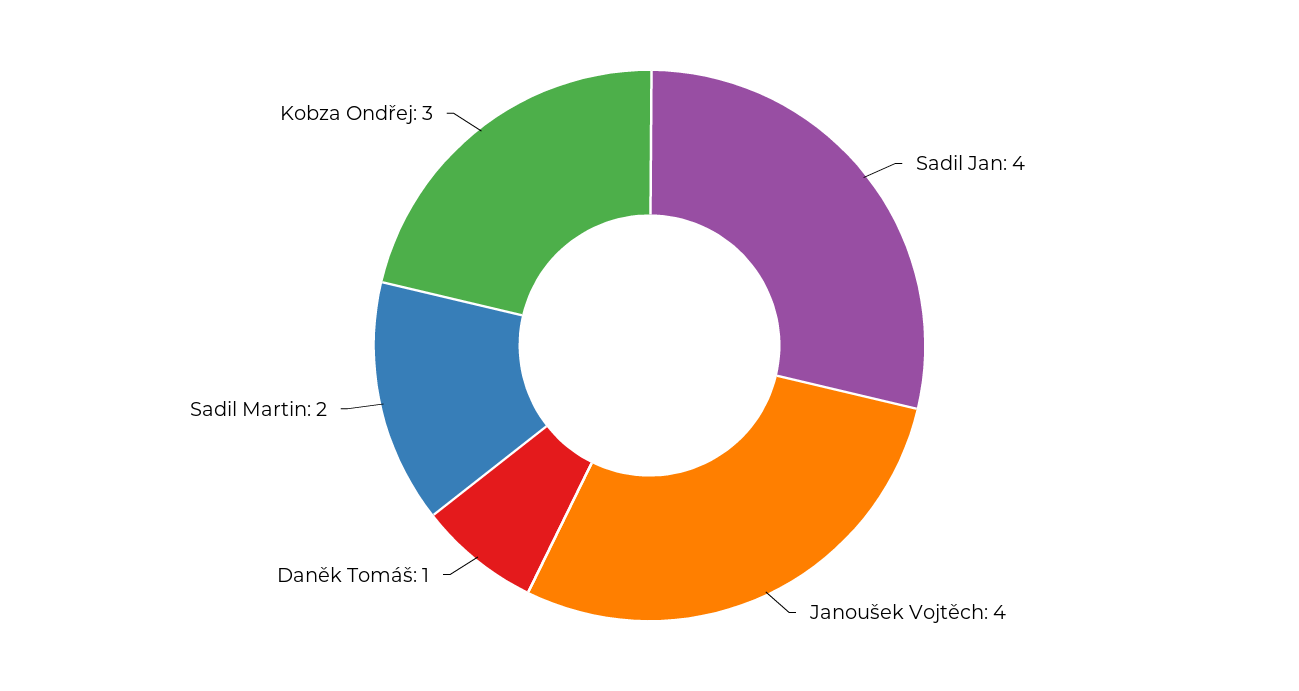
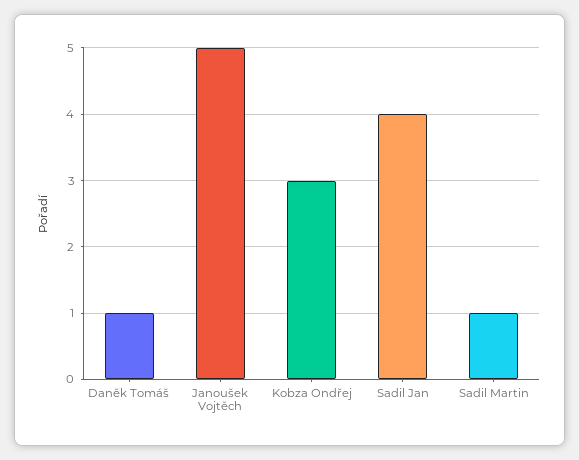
  {
    "Sadil Jan": 4,
-   "Janoušek Vojtěch": 4,
+   "Janoušek Vojtěch": 5,
    "Daněk Tomáš": 1,
-   "Sadil Martin": 2,
+   "Sadil Martin": 1,
    "Kobza Ondřej": 3
  }

